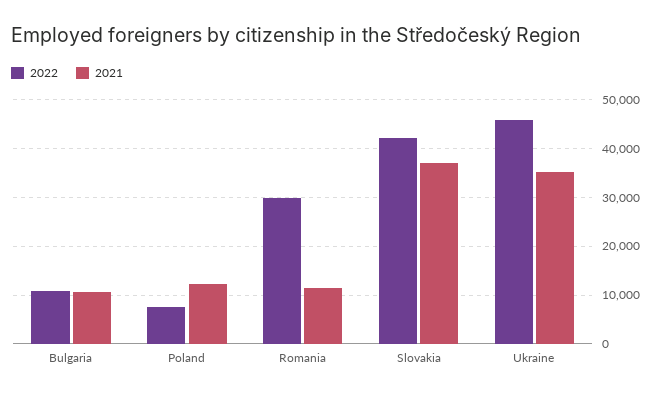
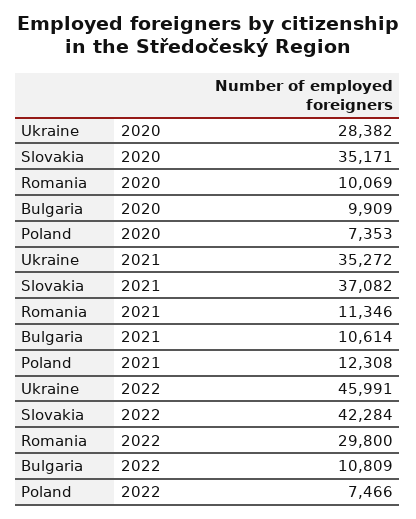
  {
    "2022": {
      "Bulgaria": 10809,
      "Poland": 7466,
      "Romania": 29800,
      "Slovakia": 42284,
      "Ukraine": 45991
    },
    "2021": {
      "Bulgaria": 10614,
      "Poland": 12308,
      "Romania": 11346,
      "Slovakia": 37082,
      "Ukraine": 35272
-   }
+   },
+   "2020": {
+     "Ukraine": 28382,
+     "Slovakia": 35171,
+     "Romania": 10069,
+     "Bulgaria": 9909,
+     "Poland": 7353
+   }
  }

